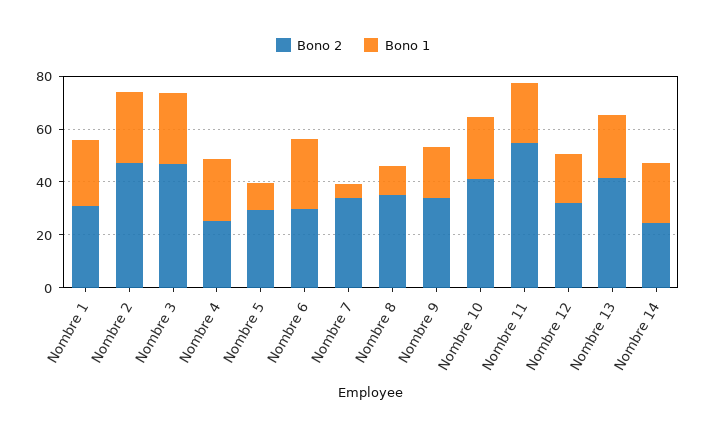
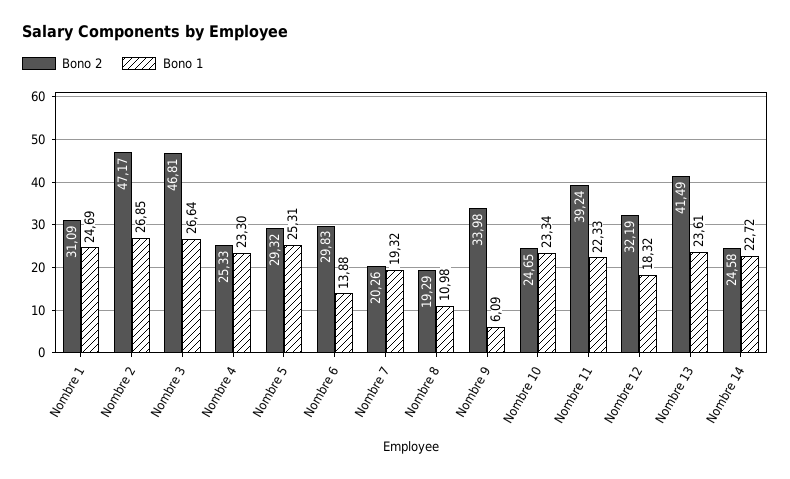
  {
    "Bono 2": {
      "Nombre 1": 31.09,
      "Nombre 2": 47.17,
      "Nombre 3": 46.81,
      "Nombre 4": 25.33,
      "Nombre 5": 29.32,
      "Nombre 6": 29.83,
-     "Nombre 7": 35,
+     "Nombre 7": 20.26,
-     "Nombre 8": 35,
+     "Nombre 8": 19.29,
      "Nombre 9": 33.98,
-     "Nombre 10": 40,
+     "Nombre 10": 24.65,
-     "Nombre 11": 55,
+     "Nombre 11": 39.24,
      "Nombre 12": 32.19,
      "Nombre 13": 41.49,
      "Nombre 14": 24.58
    },
    "Bono 1": {
      "Nombre 1": 24.69,
      "Nombre 2": 26.85,
      "Nombre 3": 26.64,
      "Nombre 4": 23.3,
-     "Nombre 5": 10,
+     "Nombre 5": 25.31,
-     "Nombre 6": 25,
+     "Nombre 6": 13.88,
-     "Nombre 7": 5,
+     "Nombre 7": 19.32,
      "Nombre 8": 10.98,
-     "Nombre 9": 20,
+     "Nombre 9": 6.09,
      "Nombre 10": 23.34,
      "Nombre 11": 22.33,
      "Nombre 12": 18.32,
      "Nombre 13": 23.61,
      "Nombre 14": 22.72
    }
  }

